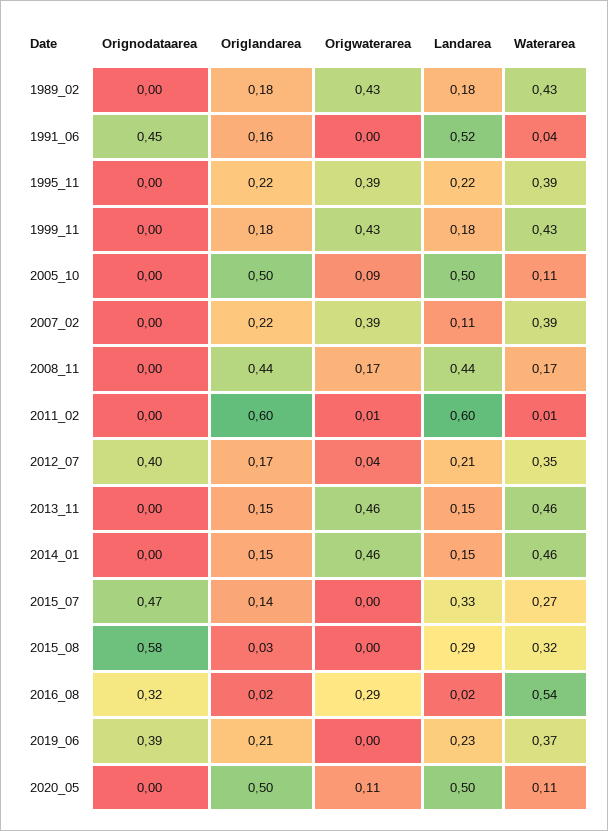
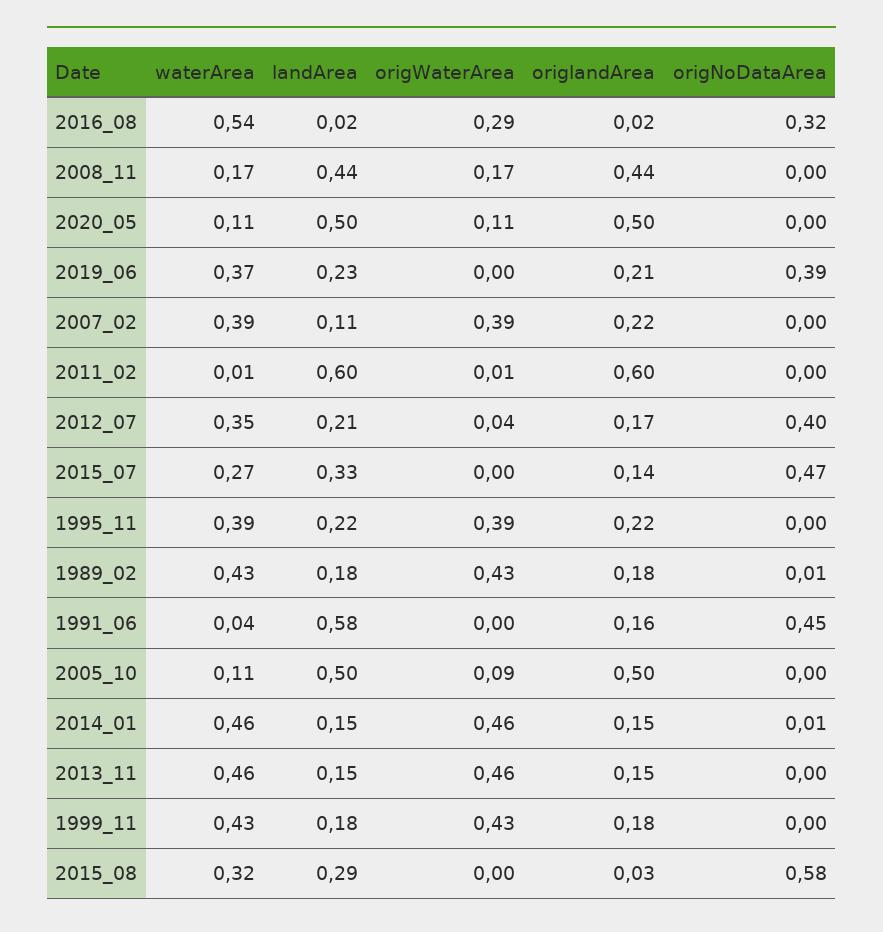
  {
    "Orignodataarea": {
-     "1989_02": 0,
+     "1989_02": 0.01,
      "1991_06": 0.45,
      "1995_11": 0,
      "1999_11": 0,
      "2005_10": 0,
      "2007_02": 0,
      "2008_11": 0,
      "2011_02": 0,
      "2012_07": 0.4,
      "2013_11": 0,
-     "2014_01": 0,
+     "2014_01": 0.01,
      "2015_07": 0.47,
      "2015_08": 0.58,
      "2016_08": 0.32,
      "2019_06": 0.39,
      "2020_05": 0
    },
    "Origlandarea": {
      "1989_02": 0.18,
      "1991_06": 0.16,
      "1995_11": 0.22,
      "1999_11": 0.18,
      "2005_10": 0.5,
      "2007_02": 0.22,
      "2008_11": 0.44,
      "2011_02": 0.6,
      "2012_07": 0.17,
      "2013_11": 0.15,
      "2014_01": 0.15,
      "2015_07": 0.14,
      "2015_08": 0.03,
      "2016_08": 0.02,
      "2019_06": 0.21,
      "2020_05": 0.5
    },
    "Origwaterarea": {
      "1989_02": 0.43,
      "1991_06": 0,
      "1995_11": 0.39,
      "1999_11": 0.43,
      "2005_10": 0.09,
      "2007_02": 0.39,
      "2008_11": 0.17,
      "2011_02": 0.01,
      "2012_07": 0.04,
      "2013_11": 0.46,
      "2014_01": 0.46,
      "2015_07": 0,
      "2015_08": 0,
      "2016_08": 0.29,
      "2019_06": 0,
      "2020_05": 0.11
    },
    "Landarea": {
      "1989_02": 0.18,
-     "1991_06": 0.52,
+     "1991_06": 0.58,
      "1995_11": 0.22,
      "1999_11": 0.18,
      "2005_10": 0.5,
      "2007_02": 0.11,
      "2008_11": 0.44,
      "2011_02": 0.6,
      "2012_07": 0.21,
      "2013_11": 0.15,
      "2014_01": 0.15,
      "2015_07": 0.33,
      "2015_08": 0.29,
      "2016_08": 0.02,
      "2019_06": 0.23,
      "2020_05": 0.5
    },
    "Waterarea": {
      "1989_02": 0.43,
      "1991_06": 0.04,
      "1995_11": 0.39,
      "1999_11": 0.43,
      "2005_10": 0.11,
      "2007_02": 0.39,
      "2008_11": 0.17,
      "2011_02": 0.01,
      "2012_07": 0.35,
      "2013_11": 0.46,
      "2014_01": 0.46,
      "2015_07": 0.27,
      "2015_08": 0.32,
      "2016_08": 0.54,
      "2019_06": 0.37,
      "2020_05": 0.11
    }
  }

